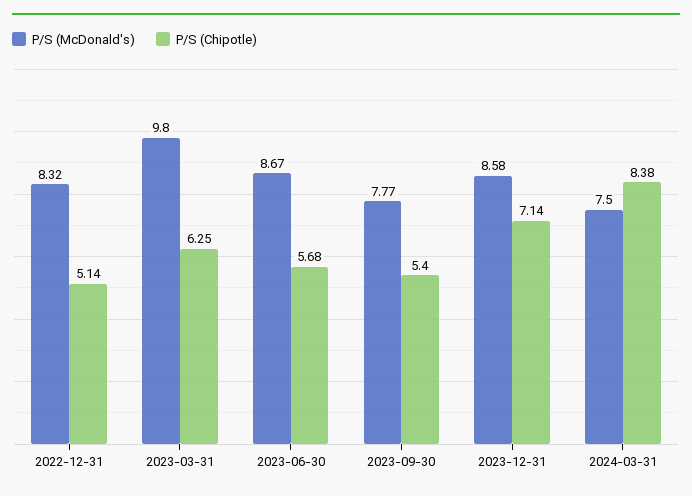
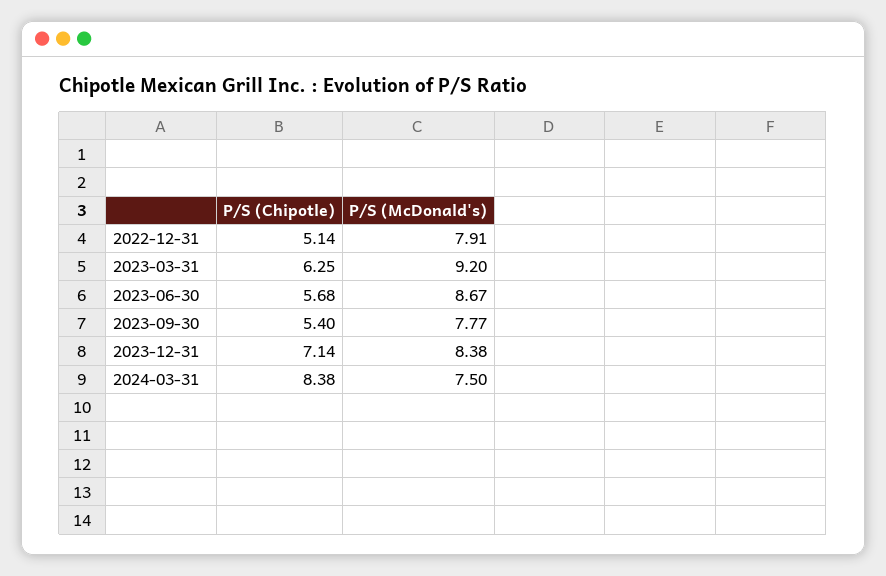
  {
    "P/S (McDonald's)": {
-     "2022-12-31": 8.32,
+     "2022-12-31": 7.91,
-     "2023-03-31": 9.8,
+     "2023-03-31": 9.2,
      "2023-06-30": 8.67,
      "2023-09-30": 7.77,
-     "2023-12-31": 8.58,
+     "2023-12-31": 8.38,
      "2024-03-31": 7.5
    },
    "P/S (Chipotle)": {
      "2022-12-31": 5.14,
      "2023-03-31": 6.25,
      "2023-06-30": 5.68,
      "2023-09-30": 5.4,
      "2023-12-31": 7.14,
      "2024-03-31": 8.38
    }
  }

